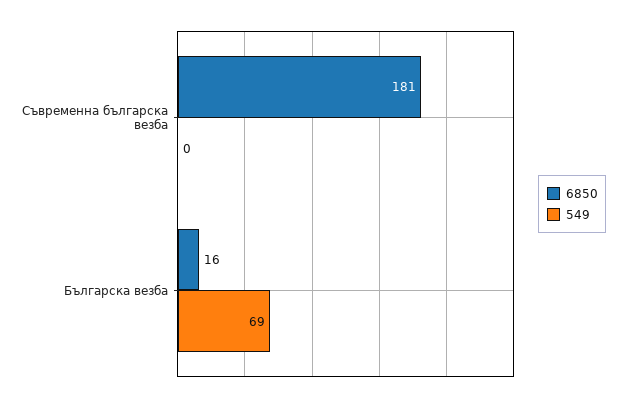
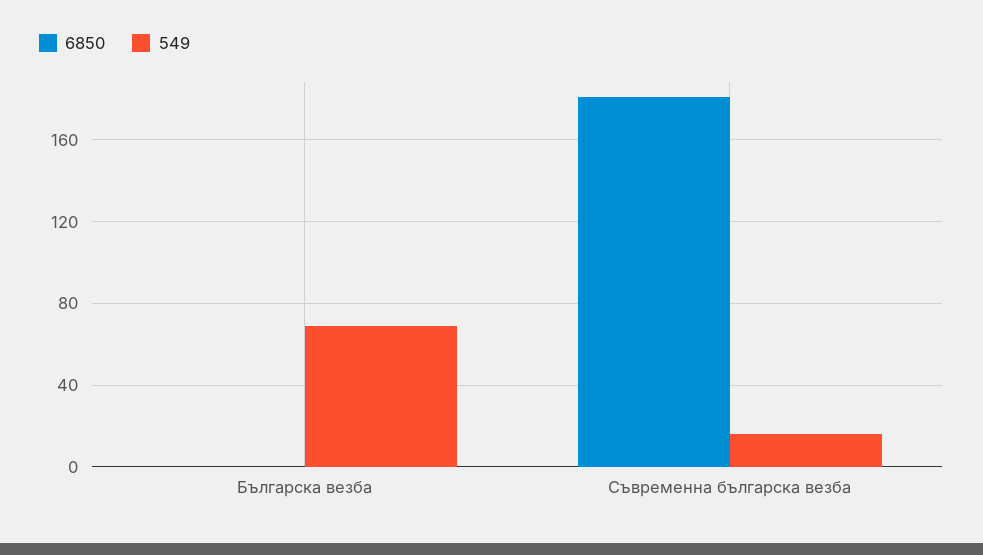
  {
    "6850": {
      "Съвременна българска везба": 181,
-     "Българска везба": 16
+     "Българска везба": 0
    },
    "549": {
-     "Съвременна българска везба": 0,
+     "Съвременна българска везба": 15,
      "Българска везба": 69
    }
  }

